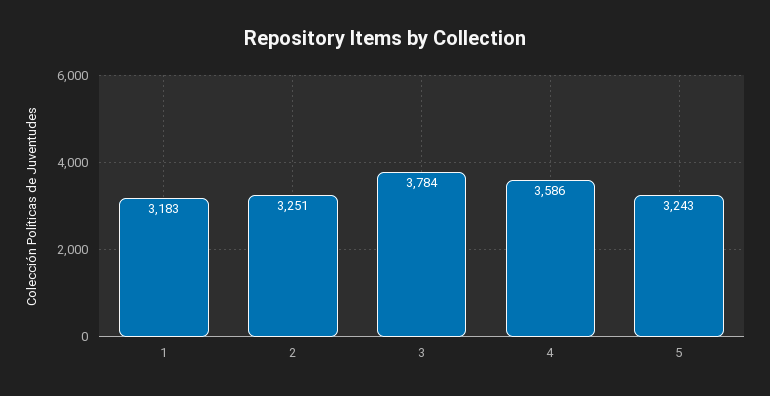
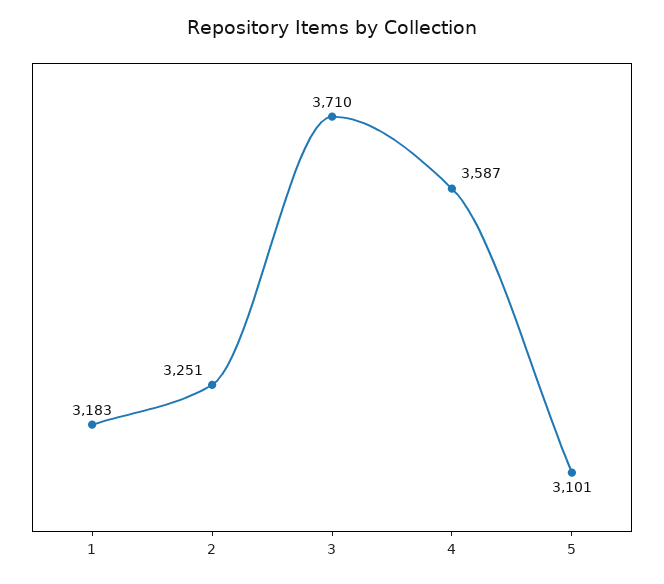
  {
    "1": 3183,
    "2": 3251,
-   "3": 3784,
+   "3": 3710,
-   "4": 3586,
+   "4": 3587,
-   "5": 3243
+   "5": 3101
  }

